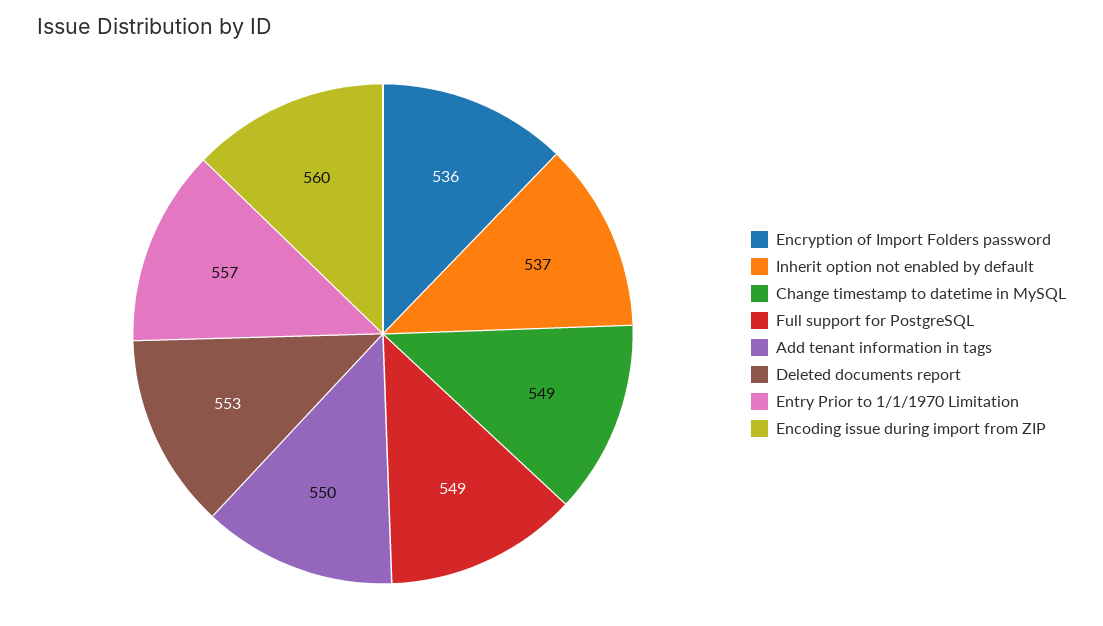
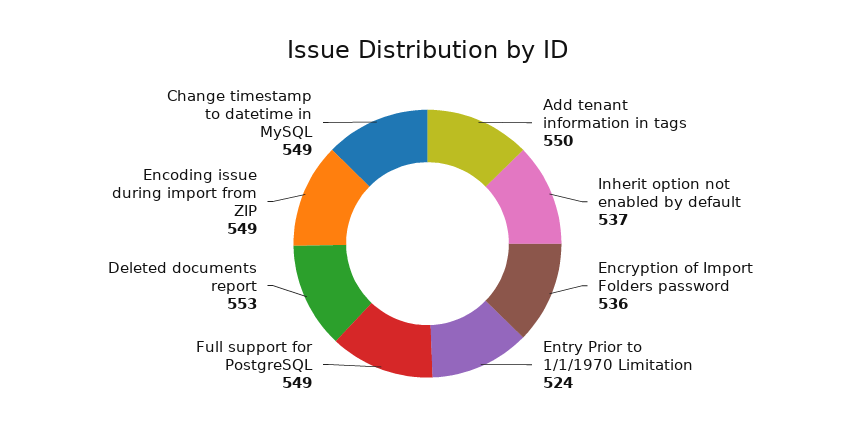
  {
    "Encryption of Import Folders password": 536,
    "Inherit option not enabled by default": 537,
    "Change timestamp to datetime in MySQL": 549,
    "Full support for PostgreSQL": 549,
    "Add tenant information in tags": 550,
    "Deleted documents report": 553,
-   "Entry Prior to 1/1/1970 Limitation": 557,
+   "Entry Prior to 1/1/1970 Limitation": 524,
-   "Encoding issue during import from ZIP": 560
+   "Encoding issue during import from ZIP": 549
  }

